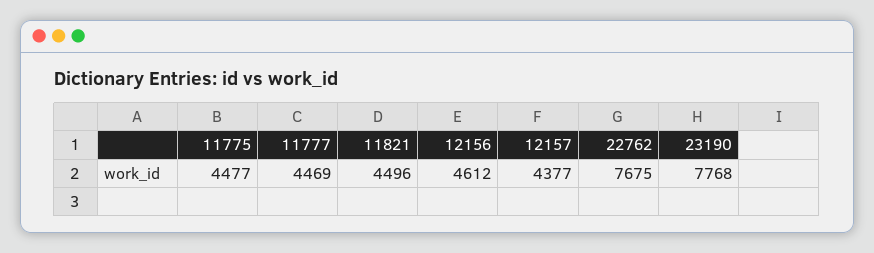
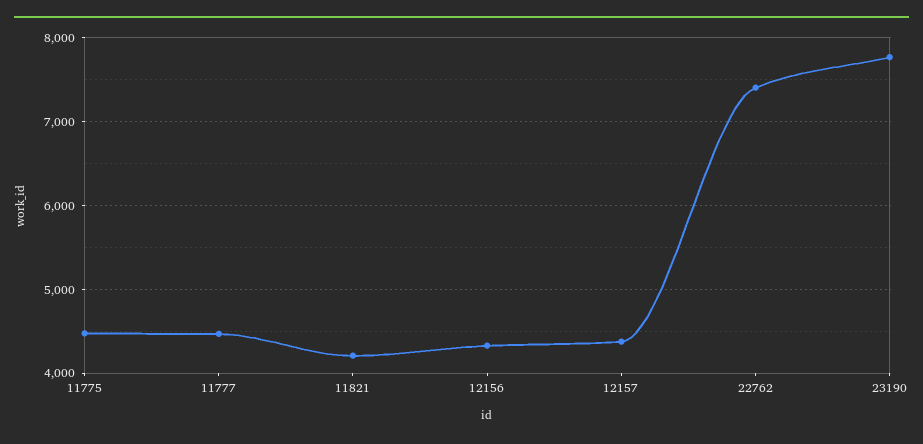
  {
    "11775": 4477,
    "11777": 4469,
-   "11821": 4496,
+   "11821": 4200,
-   "12156": 4612,
+   "12156": 4300,
    "12157": 4377,
-   "22762": 7675,
+   "22762": 7400,
    "23190": 7768
  }

